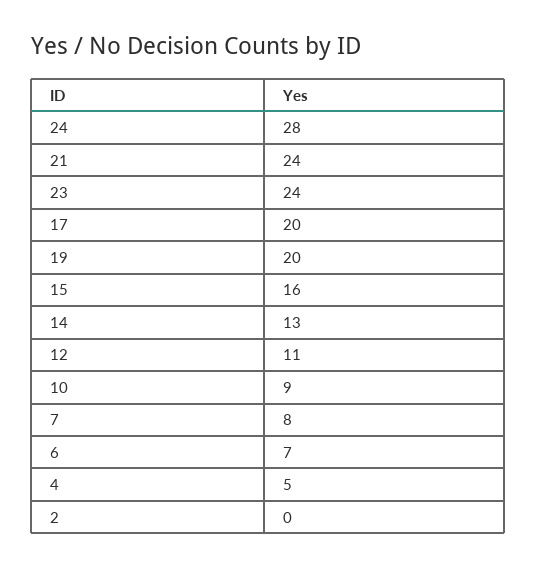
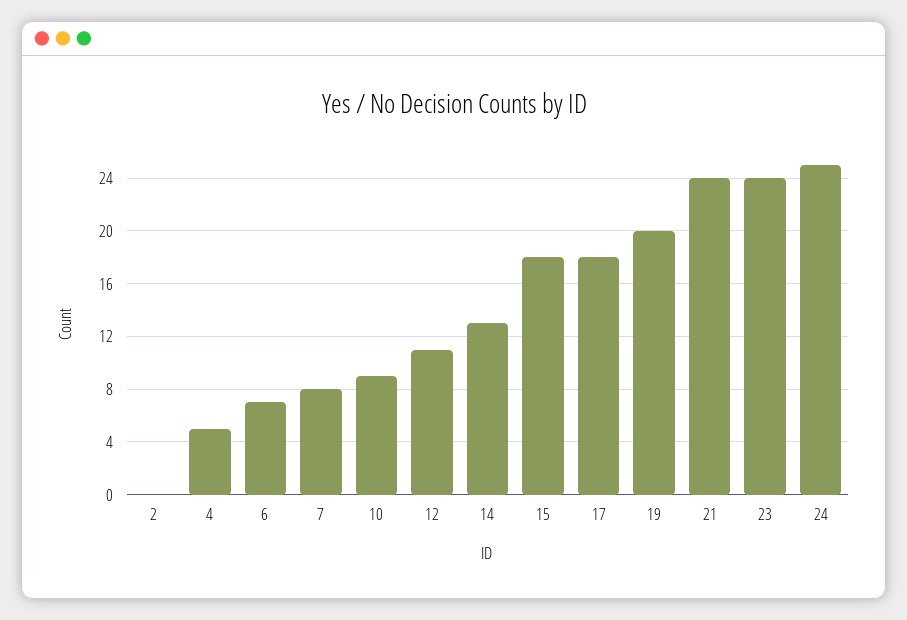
  {
-   "24": 28,
+   "24": 25,
    "21": 24,
    "23": 24,
-   "17": 20,
+   "17": 18,
    "19": 20,
-   "15": 16,
+   "15": 18,
    "14": 13,
    "12": 11,
    "10": 9,
    "7": 8,
    "6": 7,
    "4": 5,
    "2": 0
  }

